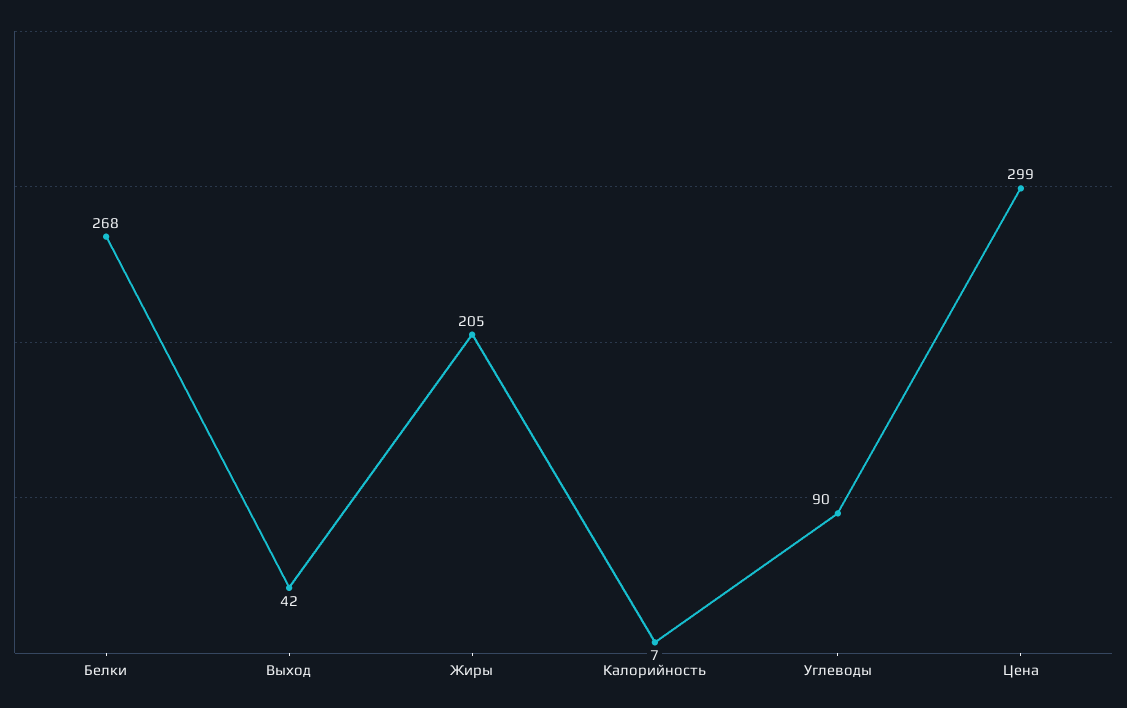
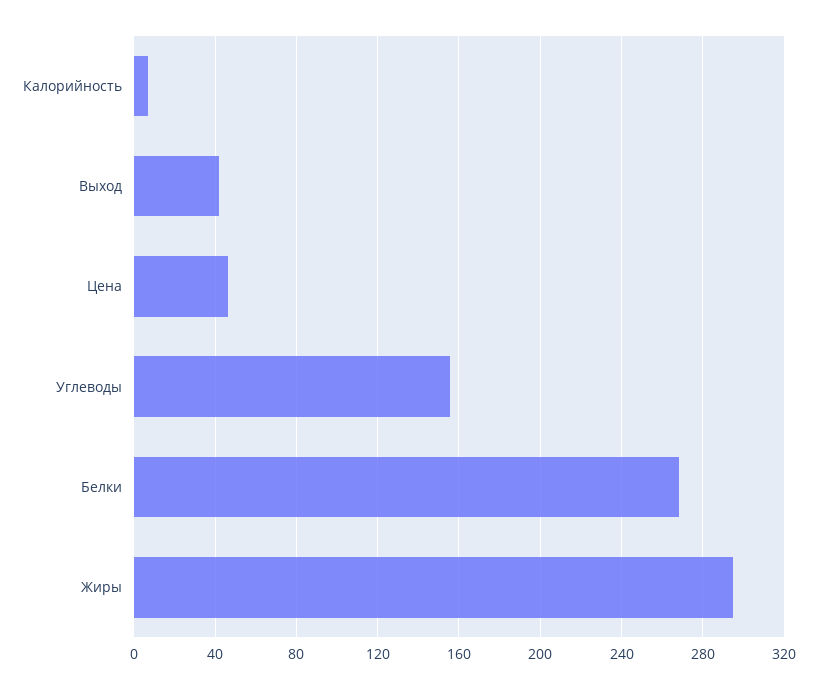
  {
    "Белки": 268,
    "Выход": 42,
-   "Жиры": 205,
+   "Жиры": 295,
    "Калорийность": 7,
-   "Углеводы": 90,
+   "Углеводы": 155,
-   "Цена": 299
+   "Цена": 45
  }

